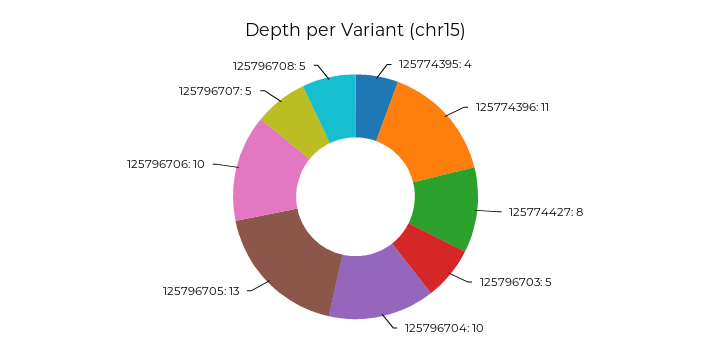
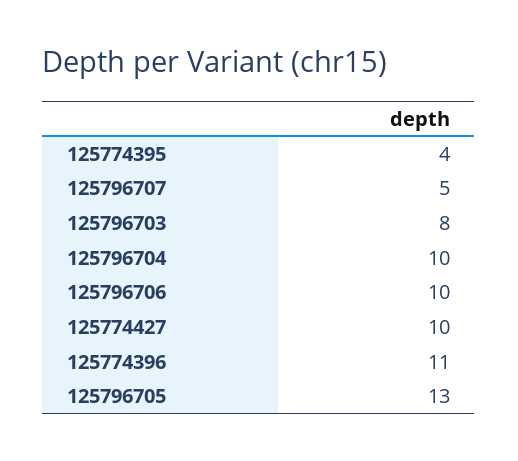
  {
    "125774395": 4,
    "125774396": 11,
-   "125774427": 8,
+   "125774427": 10,
-   "125796703": 5,
+   "125796703": 8,
    "125796704": 10,
    "125796705": 13,
    "125796706": 10,
-   "125796707": 5,
+   "125796707": 5
-   "125796708": 5
  }

